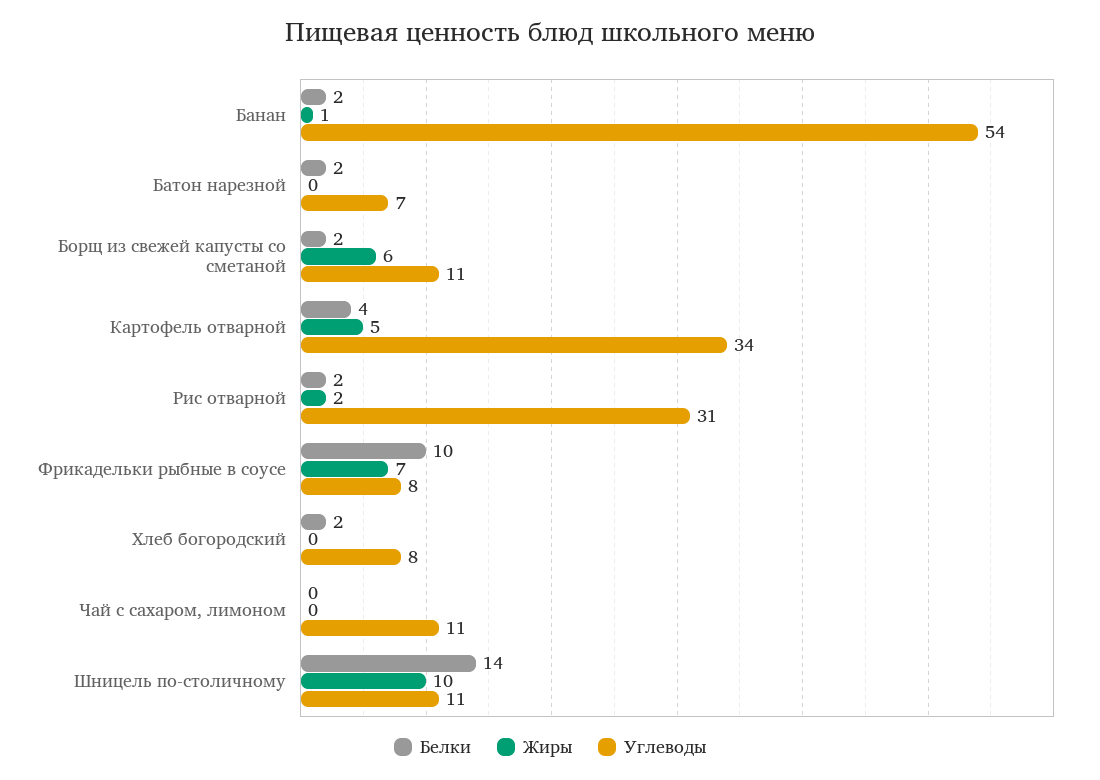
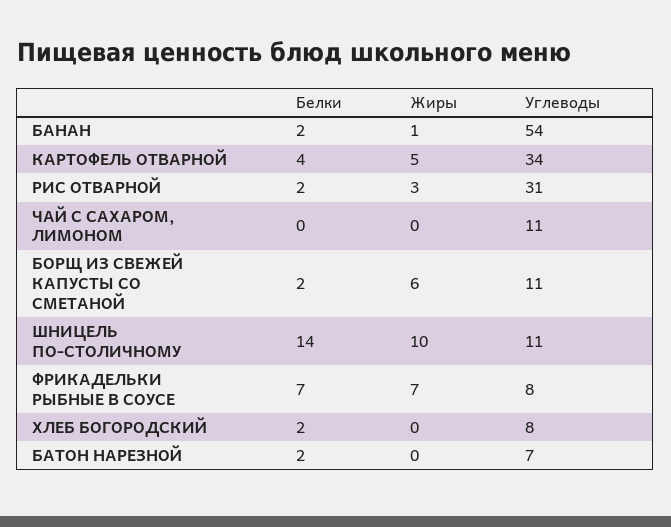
  {
    "Белки": {
      "Банан": 2,
      "Батон нарезной": 2,
      "Борщ из свежей капусты со сметаной": 2,
      "Картофель отварной": 4,
      "Рис отварной": 2,
-     "Фрикадельки рыбные в соусе": 10,
+     "Фрикадельки рыбные в соусе": 7,
      "Хлеб богородский": 2,
      "Чай с сахаром, лимоном": 0,
      "Шницель по-столичному": 14
    },
    "Жиры": {
      "Банан": 1,
      "Батон нарезной": 0,
      "Борщ из свежей капусты со сметаной": 6,
      "Картофель отварной": 5,
-     "Рис отварной": 2,
+     "Рис отварной": 3,
      "Фрикадельки рыбные в соусе": 7,
      "Хлеб богородский": 0,
      "Чай с сахаром, лимоном": 0,
      "Шницель по-столичному": 10
    },
    "Углеводы": {
      "Банан": 54,
      "Батон нарезной": 7,
      "Борщ из свежей капусты со сметаной": 11,
      "Картофель отварной": 34,
      "Рис отварной": 31,
      "Фрикадельки рыбные в соусе": 8,
      "Хлеб богородский": 8,
      "Чай с сахаром, лимоном": 11,
      "Шницель по-столичному": 11
    }
  }

